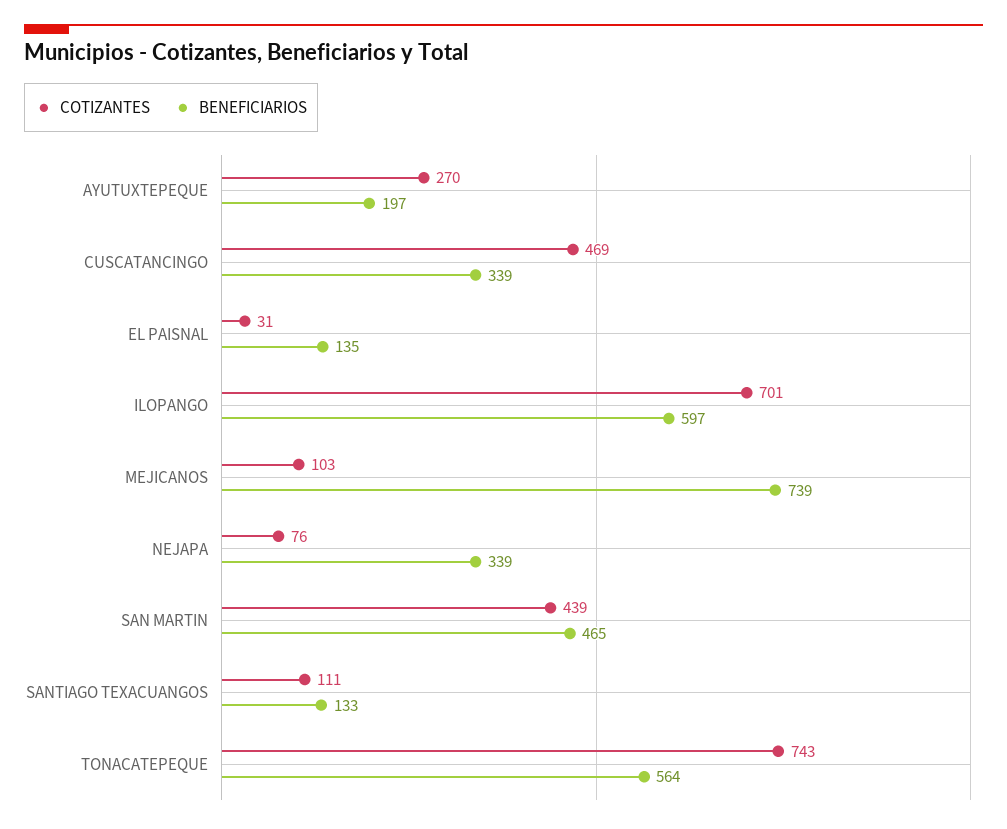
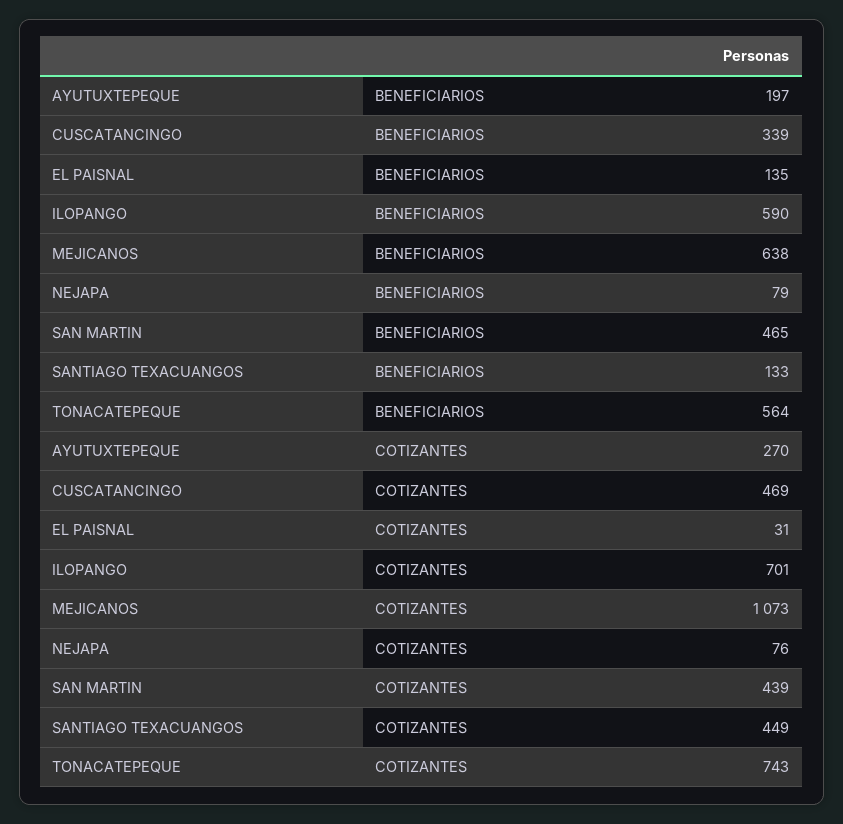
  {
    "COTIZANTES": {
      "AYUTUXTEPEQUE": 270,
      "CUSCATANCINGO": 469,
      "EL PAISNAL": 31,
      "ILOPANGO": 701,
-     "MEJICANOS": 103,
+     "MEJICANOS": 1073,
      "NEJAPA": 76,
      "SAN MARTIN": 439,
-     "SANTIAGO TEXACUANGOS": 111,
+     "SANTIAGO TEXACUANGOS": 449,
      "TONACATEPEQUE": 743
    },
    "BENEFICIARIOS": {
      "AYUTUXTEPEQUE": 197,
      "CUSCATANCINGO": 339,
      "EL PAISNAL": 135,
-     "ILOPANGO": 597,
+     "ILOPANGO": 590,
-     "MEJICANOS": 739,
+     "MEJICANOS": 638,
-     "NEJAPA": 339,
+     "NEJAPA": 79,
      "SAN MARTIN": 465,
      "SANTIAGO TEXACUANGOS": 133,
      "TONACATEPEQUE": 564
    }
  }

